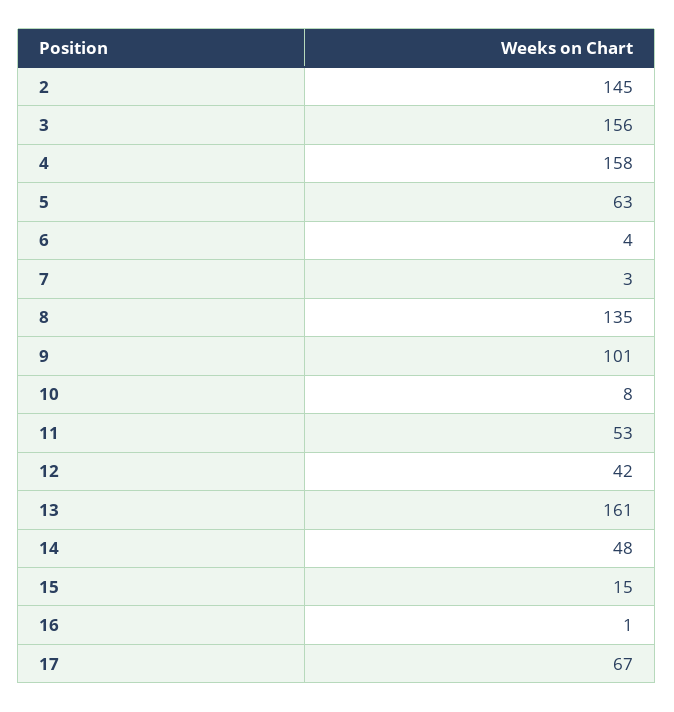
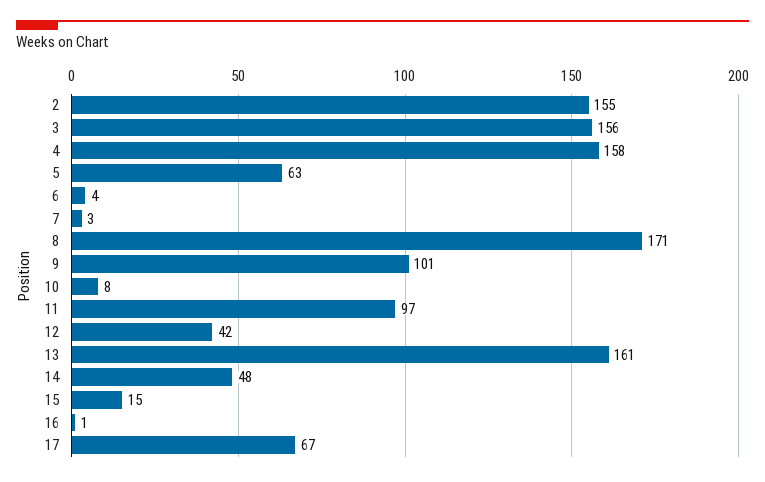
  {
-   "2": 145,
+   "2": 155,
    "3": 156,
    "4": 158,
    "5": 63,
    "6": 4,
    "7": 3,
-   "8": 135,
+   "8": 171,
    "9": 101,
    "10": 8,
-   "11": 53,
+   "11": 97,
    "12": 42,
    "13": 161,
    "14": 48,
    "15": 15,
    "16": 1,
    "17": 67
  }

